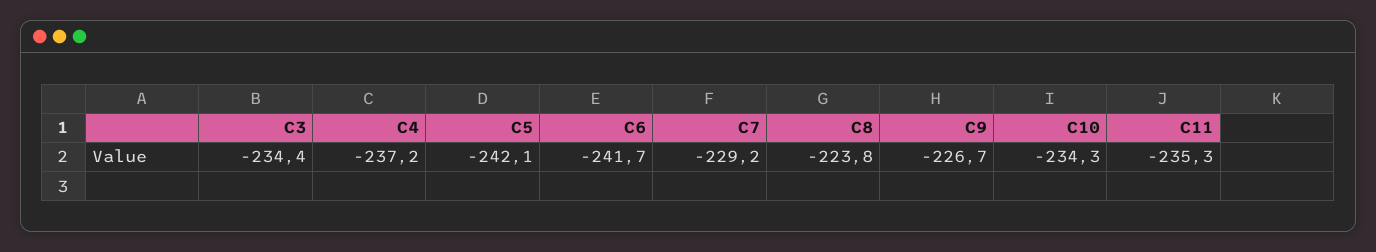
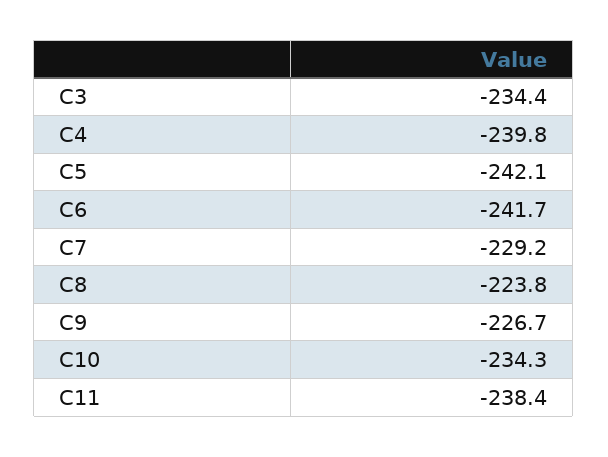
  {
    "C3": -234.4,
-   "C4": -237.2,
+   "C4": -239.8,
    "C5": -242.1,
    "C6": -241.7,
    "C7": -229.2,
    "C8": -223.8,
    "C9": -226.7,
    "C10": -234.3,
-   "C11": -235.3
+   "C11": -238.4
  }

